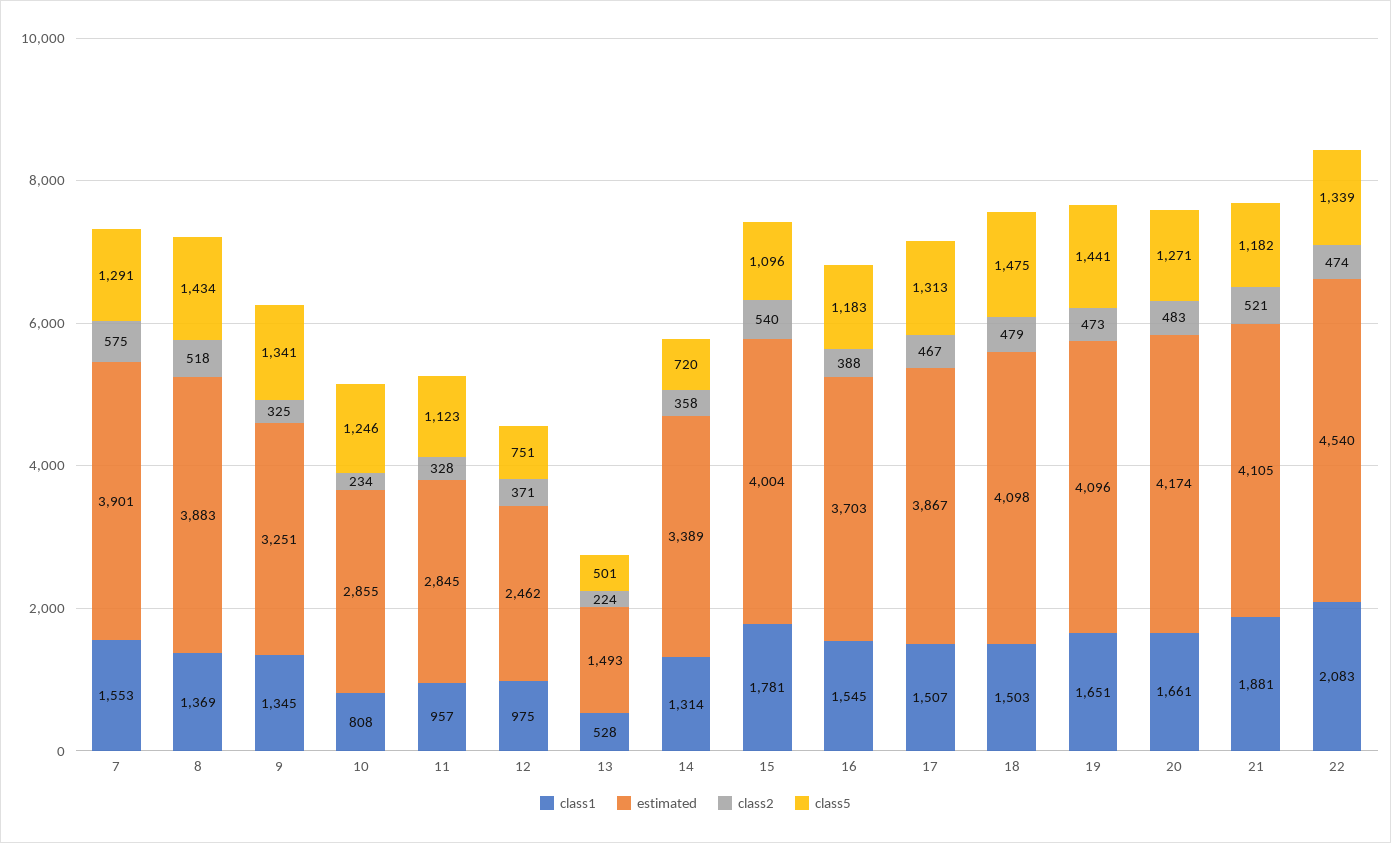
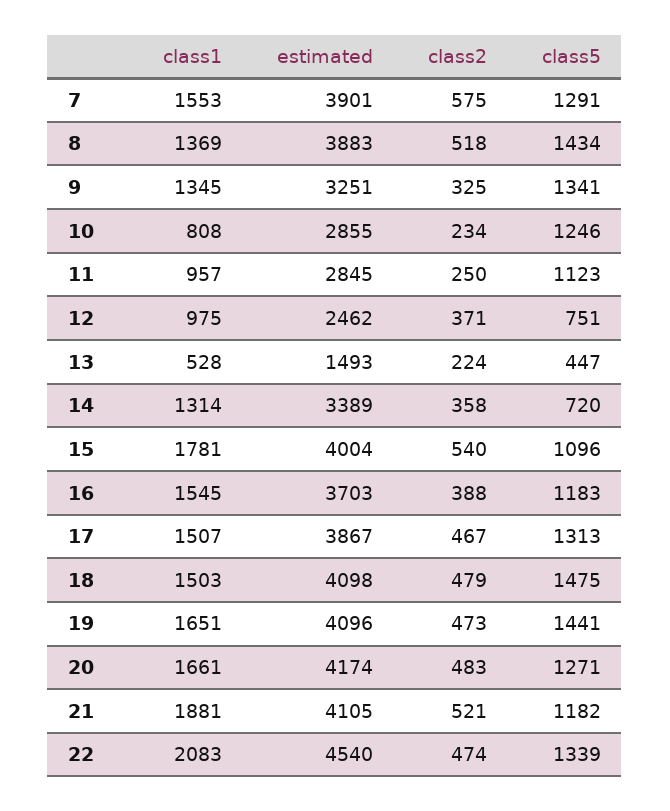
  {
    "class1": {
      "7": 1553,
      "8": 1369,
      "9": 1345,
      "10": 808,
      "11": 957,
      "12": 975,
      "13": 528,
      "14": 1314,
      "15": 1781,
      "16": 1545,
      "17": 1507,
      "18": 1503,
      "19": 1651,
      "20": 1661,
      "21": 1881,
      "22": 2083
    },
    "estimated": {
      "7": 3901,
      "8": 3883,
      "9": 3251,
      "10": 2855,
      "11": 2845,
      "12": 2462,
      "13": 1493,
      "14": 3389,
      "15": 4004,
      "16": 3703,
      "17": 3867,
      "18": 4098,
      "19": 4096,
      "20": 4174,
      "21": 4105,
      "22": 4540
    },
    "class2": {
      "7": 575,
      "8": 518,
      "9": 325,
      "10": 234,
-     "11": 328,
+     "11": 250,
      "12": 371,
      "13": 224,
      "14": 358,
      "15": 540,
      "16": 388,
      "17": 467,
      "18": 479,
      "19": 473,
      "20": 483,
      "21": 521,
      "22": 474
    },
    "class5": {
      "7": 1291,
      "8": 1434,
      "9": 1341,
      "10": 1246,
      "11": 1123,
      "12": 751,
-     "13": 501,
+     "13": 447,
      "14": 720,
      "15": 1096,
      "16": 1183,
      "17": 1313,
      "18": 1475,
      "19": 1441,
      "20": 1271,
      "21": 1182,
      "22": 1339
    }
  }

